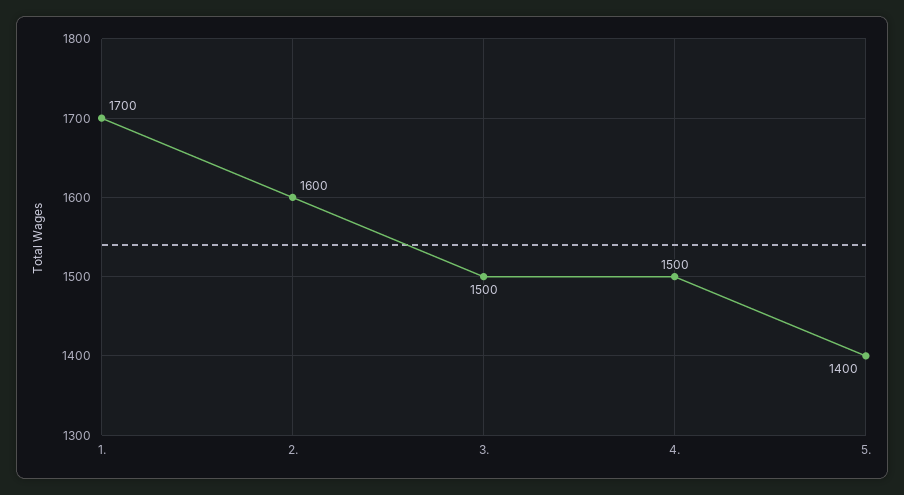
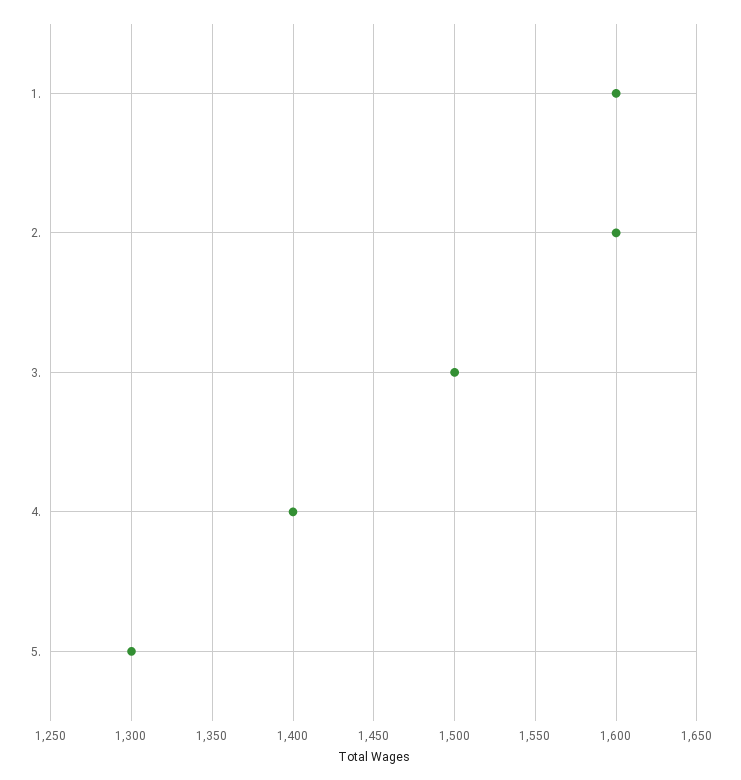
  {
-   "1.": 1700,
+   "1.": 1600,
    "2.": 1600,
    "3.": 1500,
-   "4.": 1500,
+   "4.": 1400,
-   "5.": 1400
+   "5.": 1300
  }

